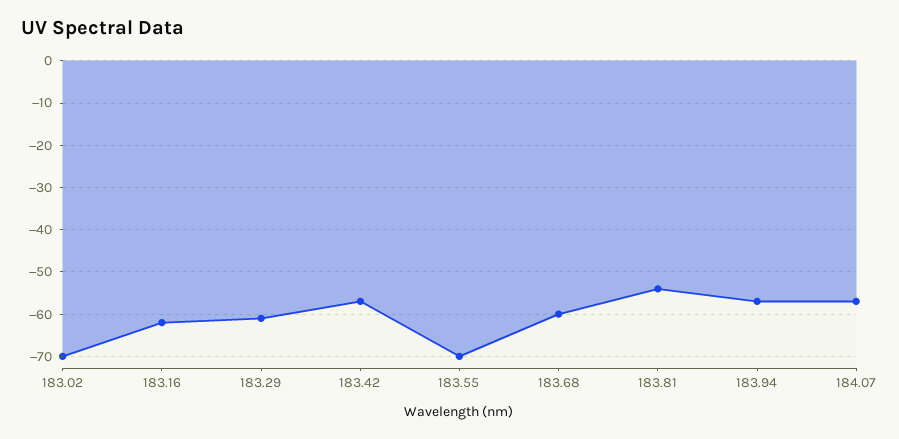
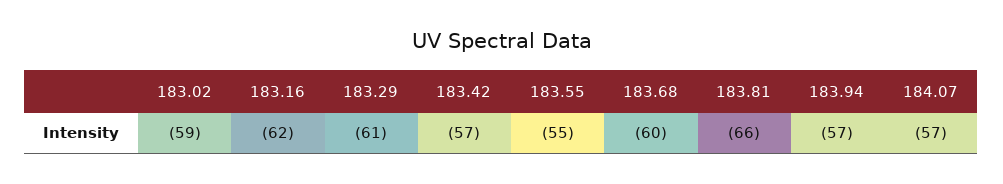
  {
-   "183.02": -70,
+   "183.02": -59,
    "183.16": -62,
    "183.29": -61,
    "183.42": -57,
-   "183.55": -70,
+   "183.55": -55,
    "183.68": -60,
-   "183.81": -55,
+   "183.81": -66,
    "183.94": -57,
    "184.07": -57
  }

